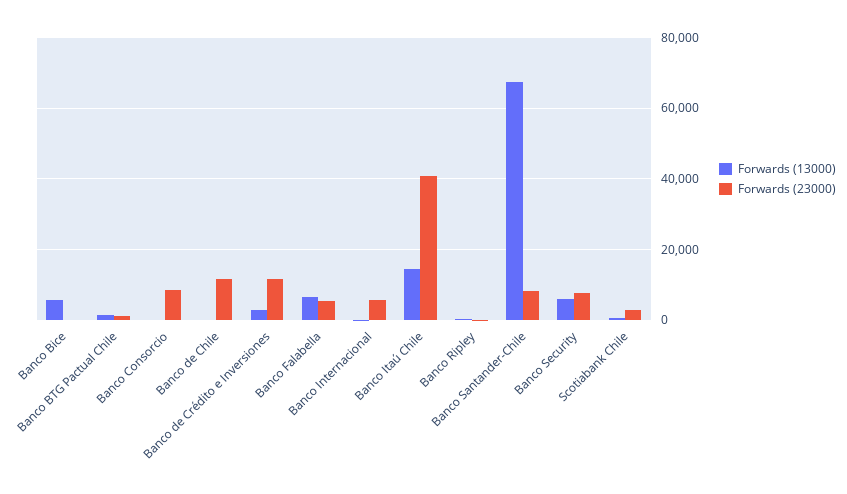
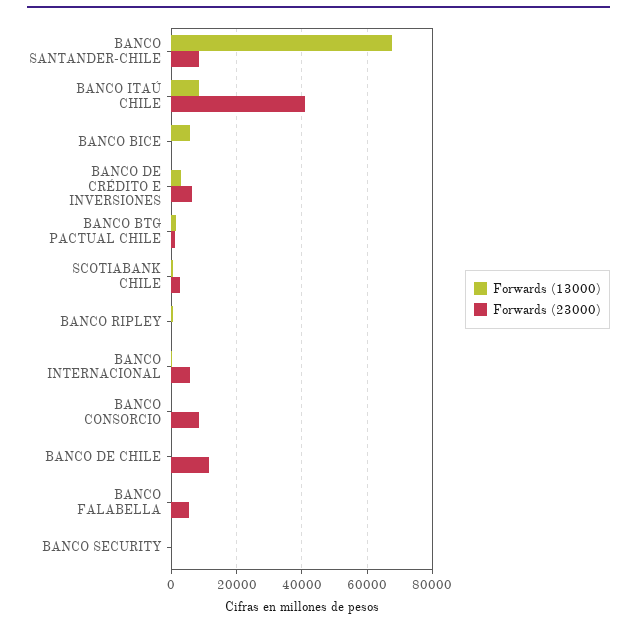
  {
    "Forwards (13000)": {
      "Banco Bice": 6000,
      "Banco BTG Pactual Chile": 2000,
      "Banco Consorcio": 0,
      "Banco de Chile": 0,
      "Banco de Crédito e Inversiones": 2000,
-     "Banco Falabella": 6000,
+     "Banco Falabella": 0,
      "Banco Internacional": 0,
-     "Banco Itaú Chile": 14000,
+     "Banco Itaú Chile": 8000,
      "Banco Ripley": 0,
      "Banco Santander-Chile": 68000,
-     "Banco Security": 6000,
+     "Banco Security": 0,
      "Scotiabank Chile": 0
    },
    "Forwards (23000)": {
      "Banco Bice": 0,
      "Banco BTG Pactual Chile": 2000,
      "Banco Consorcio": 8000,
      "Banco de Chile": 12000,
-     "Banco de Crédito e Inversiones": 12000,
+     "Banco de Crédito e Inversiones": 6000,
      "Banco Falabella": 6000,
      "Banco Internacional": 6000,
      "Banco Itaú Chile": 40000,
      "Banco Ripley": 0,
      "Banco Santander-Chile": 8000,
-     "Banco Security": 8000,
+     "Banco Security": 0,
      "Scotiabank Chile": 2000
    }
  }

